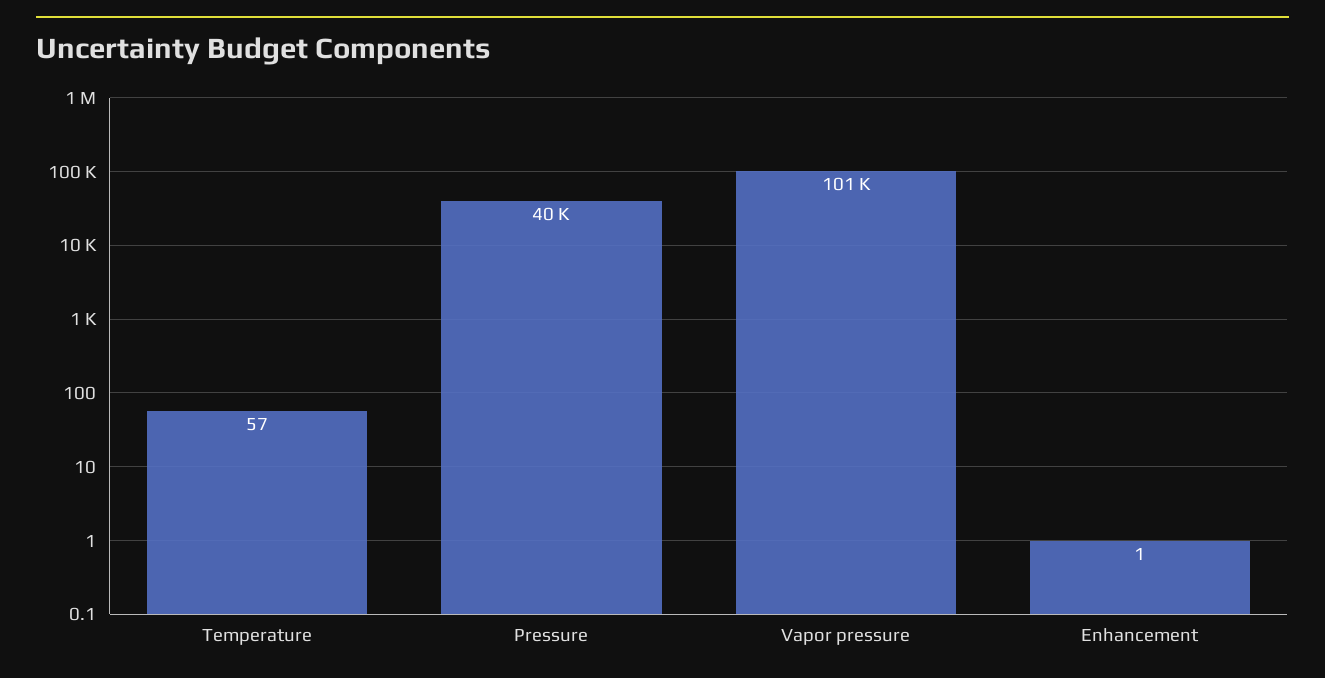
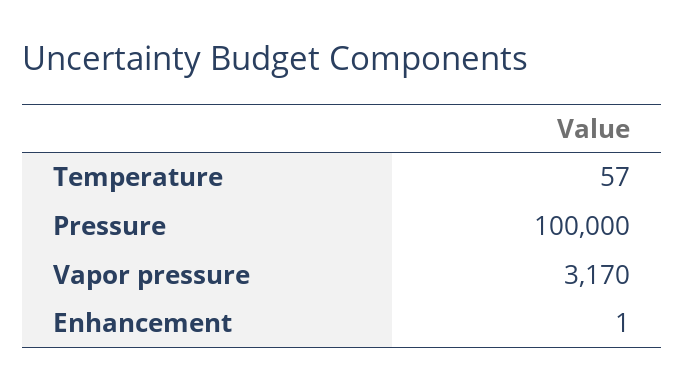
  {
    "Temperature": 57,
-   "Pressure": 40000,
+   "Pressure": 100000,
-   "Vapor pressure": 101000,
+   "Vapor pressure": 3170,
    "Enhancement": 1
  }

